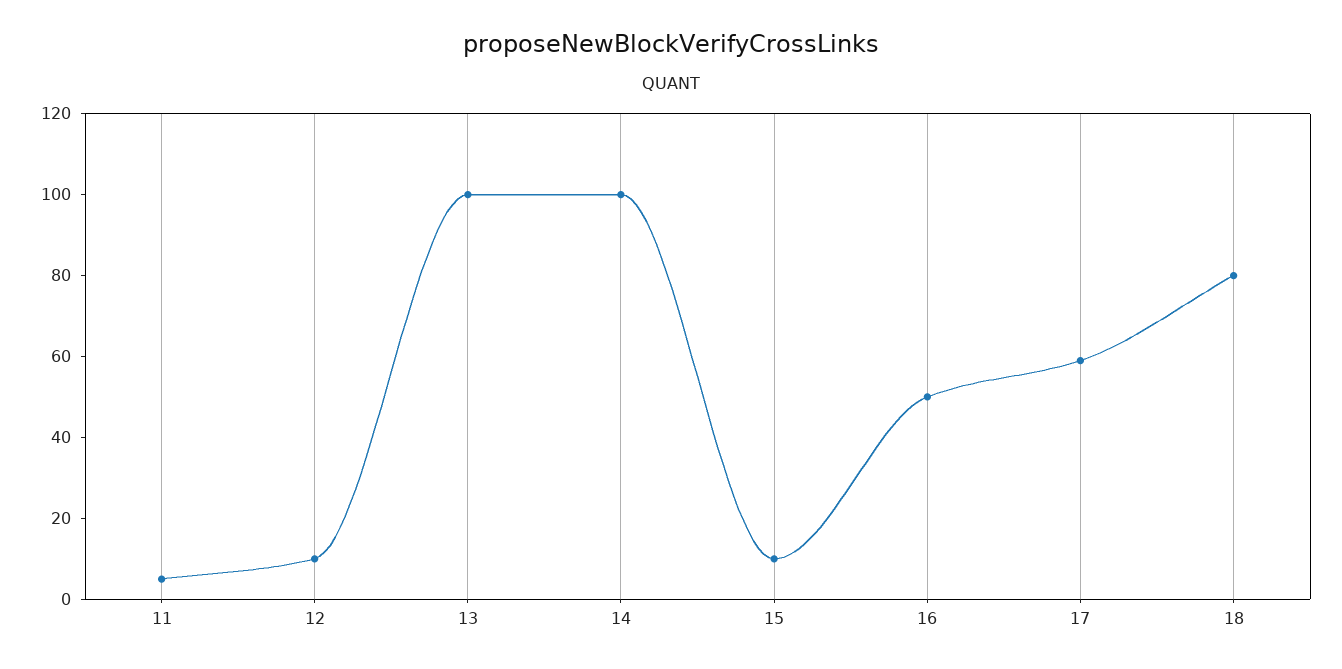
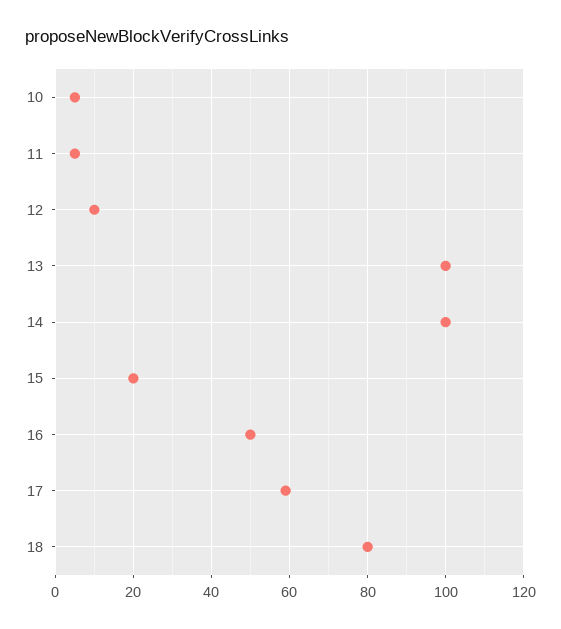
  {
    "11": 5,
    "12": 10,
    "13": 100,
    "14": 100,
-   "15": 10,
+   "15": 20,
    "16": 50,
    "17": 60,
-   "18": 80
+   "18": 80,
+   "10": 5
  }

